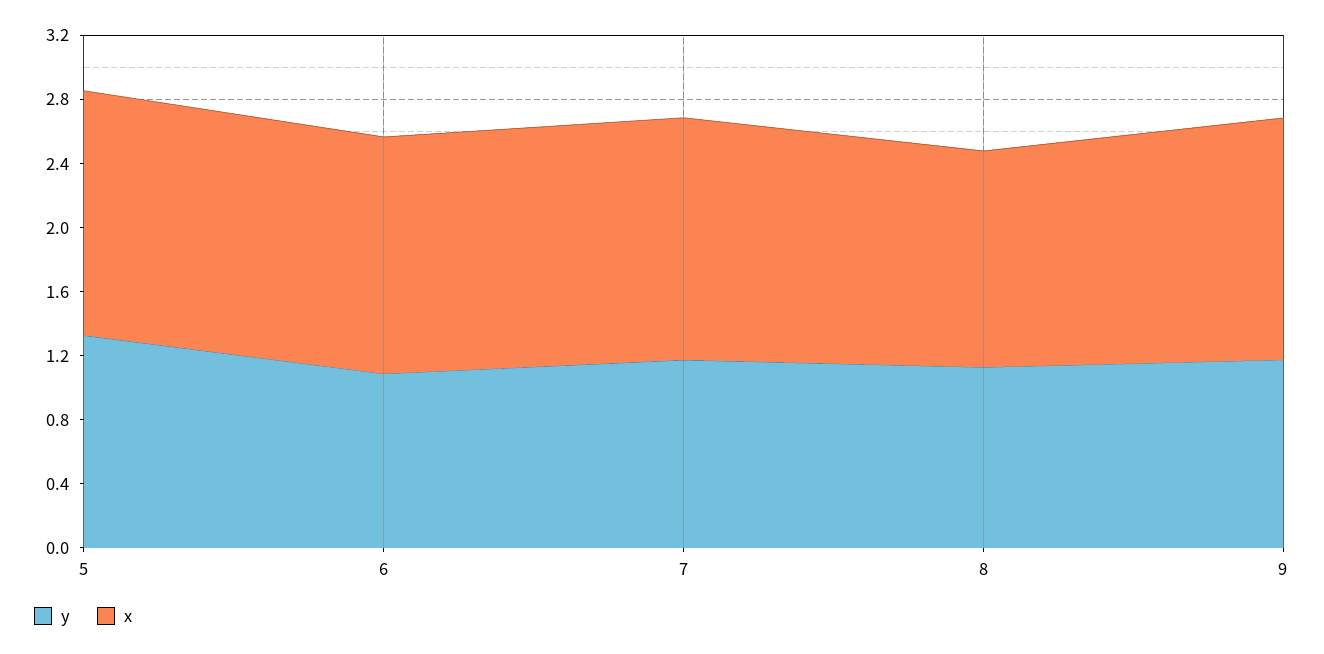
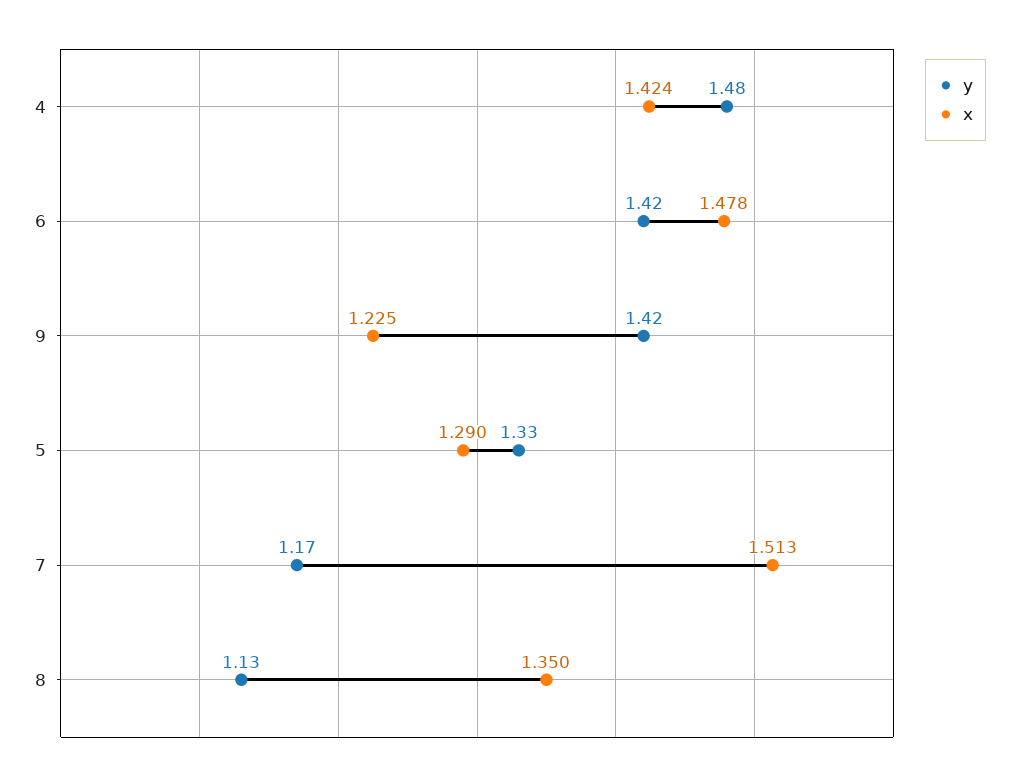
  {
    "y": {
      "5": 1.33,
-     "6": 1.1,
+     "6": 1.42,
      "7": 1.17,
      "8": 1.13,
-     "9": 1.2
+     "9": 1.42,
+     "4": 1.48
    },
    "x": {
-     "5": 1.5,
+     "5": 1.29,
      "6": 1.478,
      "7": 1.513,
      "8": 1.35,
-     "9": 1.5
+     "9": 1.225,
+     "4": 1.424
    }
  }

